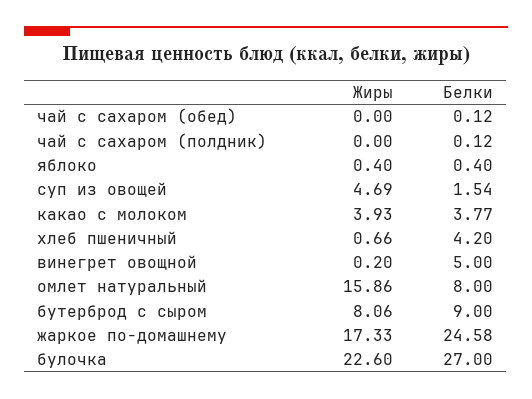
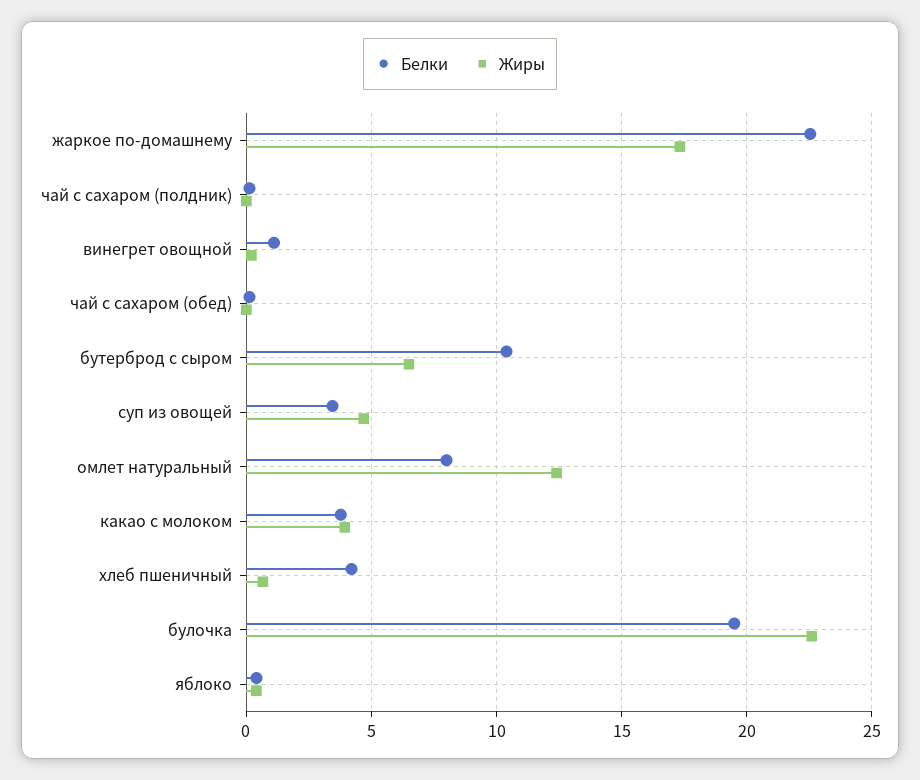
  {
    "Жиры": {
      "чай с сахаром (обед)": 0,
      "чай с сахаром (полдник)": 0,
      "яблоко": 0.4,
      "суп из овощей": 4.69,
      "какао с молоком": 3.93,
      "хлеб пшеничный": 0.66,
      "винегрет овощной": 0.2,
-     "омлет натуральный": 15.86,
+     "омлет натуральный": 12.5,
-     "бутерброд с сыром": 8.06,
+     "бутерброд с сыром": 6.5,
      "жаркое по-домашнему": 17.33,
      "булочка": 22.6
    },
    "Белки": {
      "чай с сахаром (обед)": 0.12,
      "чай с сахаром (полдник)": 0.12,
      "яблоко": 0.4,
-     "суп из овощей": 1.54,
+     "суп из овощей": 3.5,
      "какао с молоком": 3.77,
      "хлеб пшеничный": 4.2,
-     "винегрет овощной": 5,
+     "винегрет овощной": 1,
      "омлет натуральный": 8,
-     "бутерброд с сыром": 9,
+     "бутерброд с сыром": 10.5,
-     "жаркое по-домашнему": 24.58,
+     "жаркое по-домашнему": 22.5,
-     "булочка": 27
+     "булочка": 19.5
    }
  }

